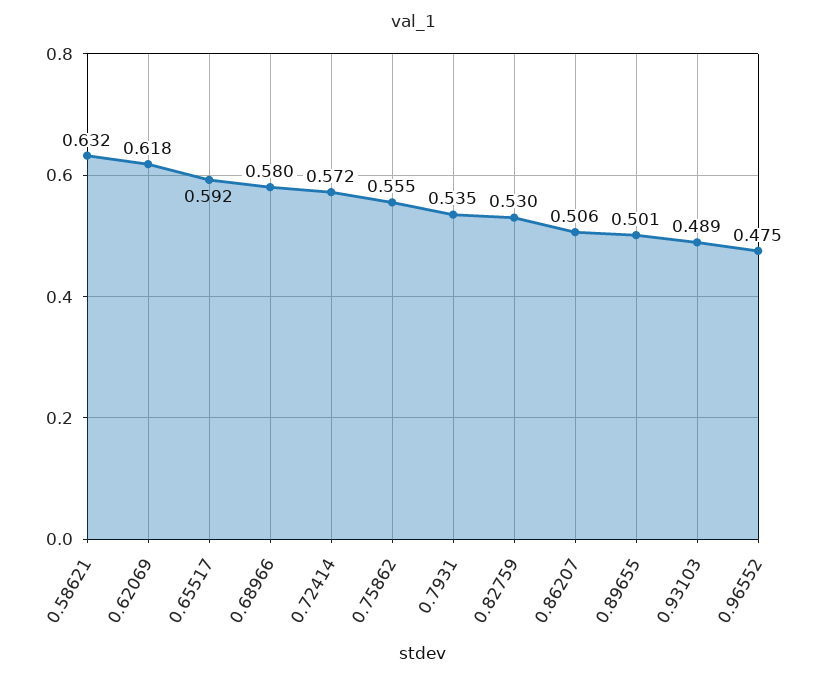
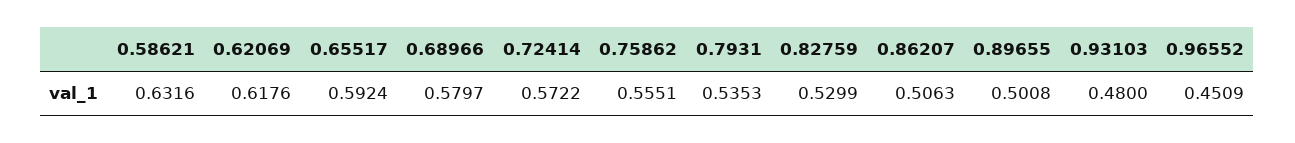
  {
    "0.58621": 0.6316,
    "0.62069": 0.6176,
    "0.65517": 0.5924,
    "0.68966": 0.5797,
    "0.72414": 0.5722,
    "0.75862": 0.5551,
    "0.7931": 0.5353,
    "0.82759": 0.5299,
    "0.86207": 0.5063,
    "0.89655": 0.5008,
-   "0.93103": 0.489,
+   "0.93103": 0.48,
-   "0.96552": 0.475
+   "0.96552": 0.4509
  }

